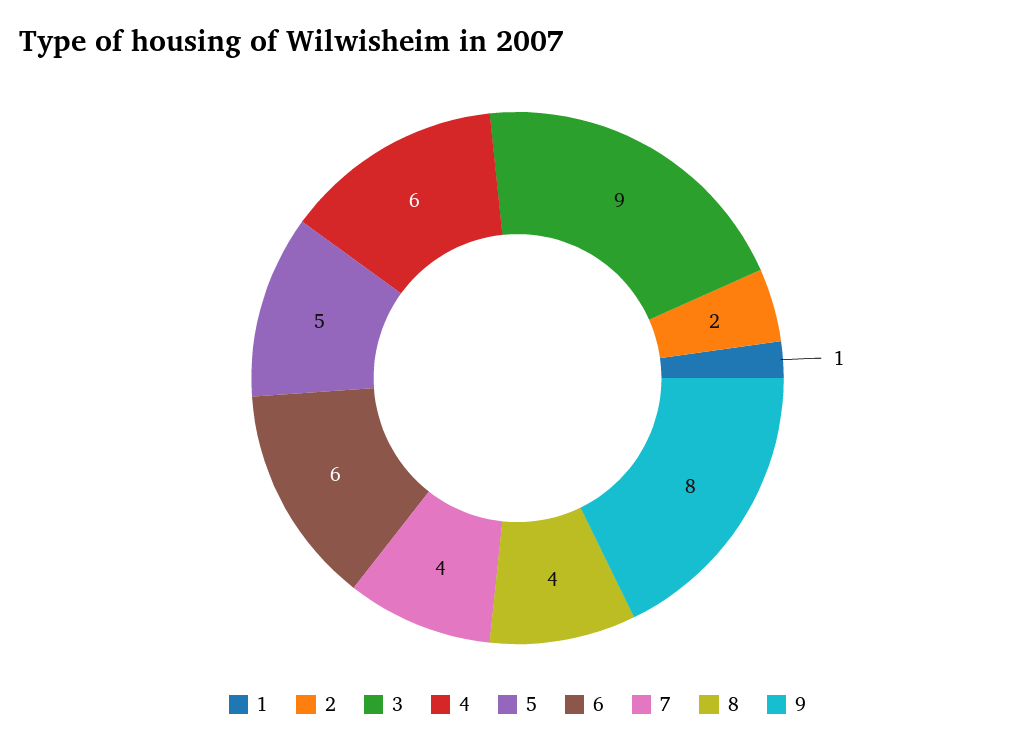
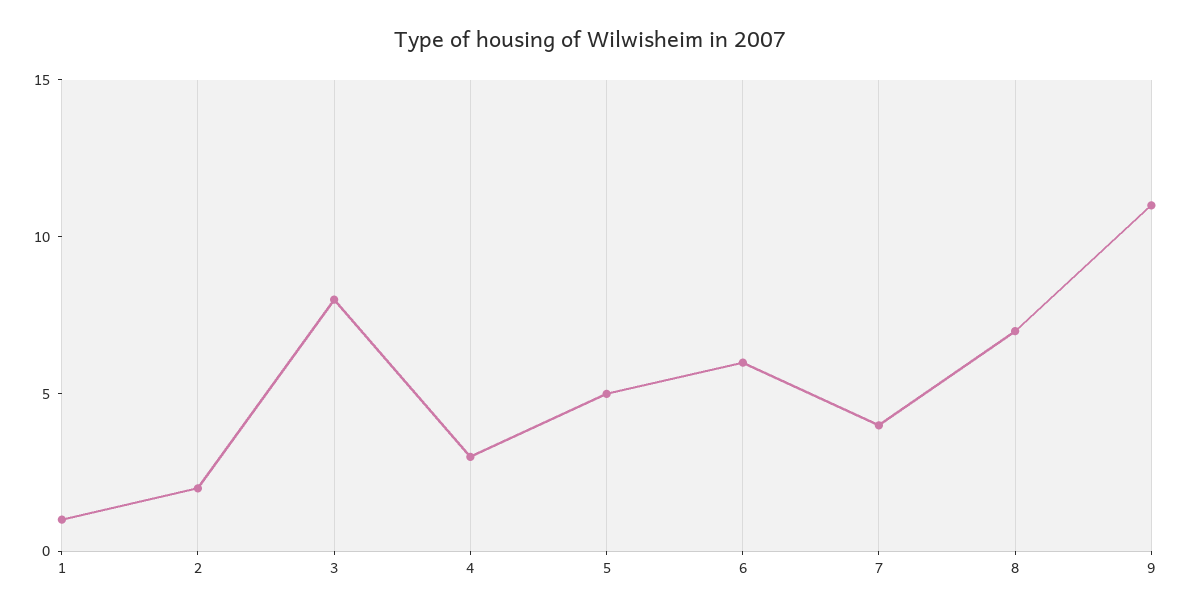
  {
    "1": 1,
    "2": 2,
-   "3": 9,
+   "3": 8,
-   "4": 6,
+   "4": 3,
    "5": 5,
    "6": 6,
    "7": 4,
-   "8": 4,
+   "8": 7,
-   "9": 8
+   "9": 11
  }

